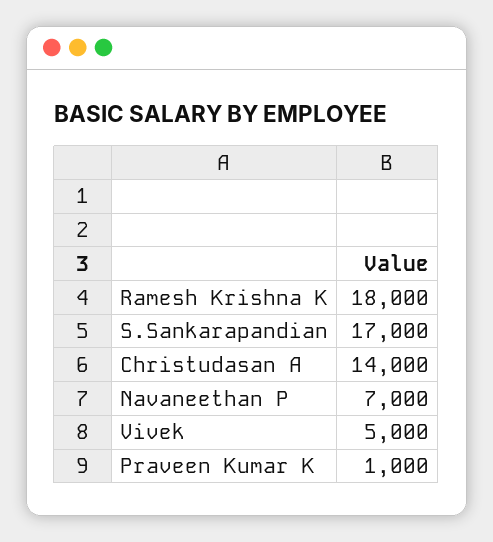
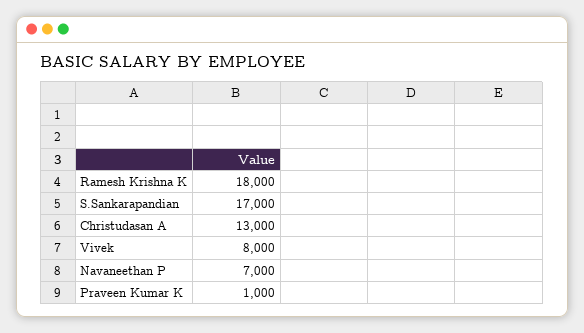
  {
    "Ramesh Krishna K": 18000,
    "S.Sankarapandian": 17000,
-   "Christudasan A": 14000,
+   "Christudasan A": 13000,
    "Navaneethan P": 7000,
-   "Vivek": 5000,
+   "Vivek": 8000,
    "Praveen Kumar K": 1000
  }

